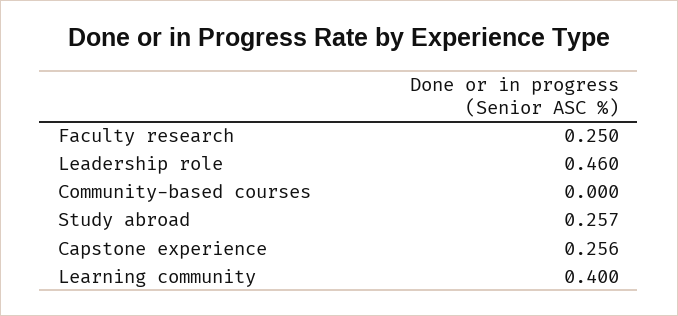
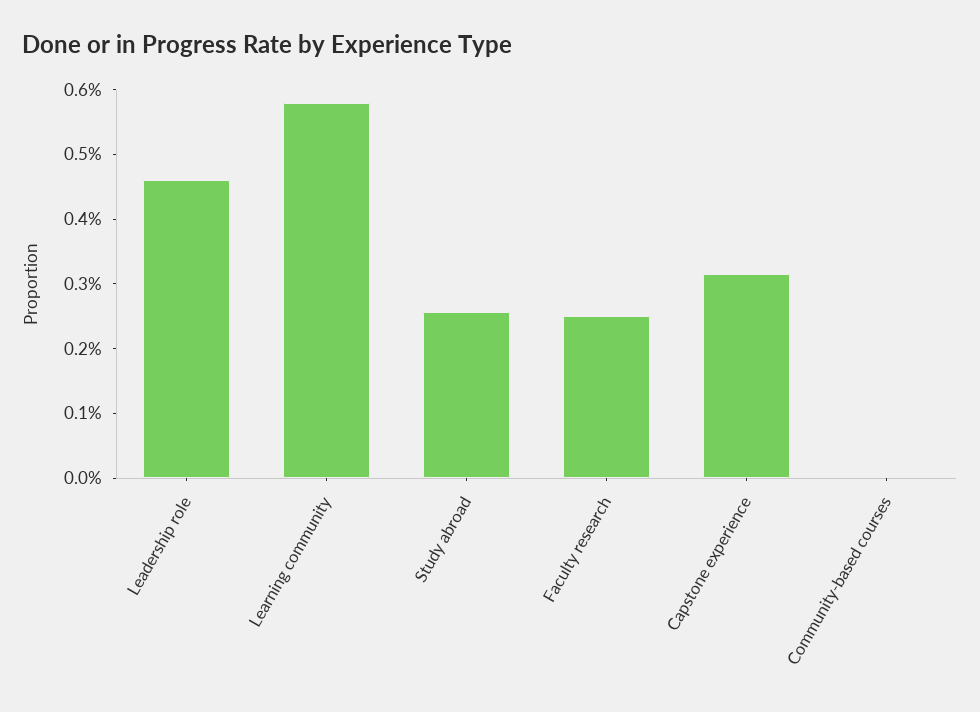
  {
    "Faculty research": 0.25,
    "Leadership role": 0.46,
    "Community-based courses": 0,
    "Study abroad": 0.257,
-   "Capstone experience": 0.256,
+   "Capstone experience": 0.32,
-   "Learning community": 0.4
+   "Learning community": 0.58
  }

